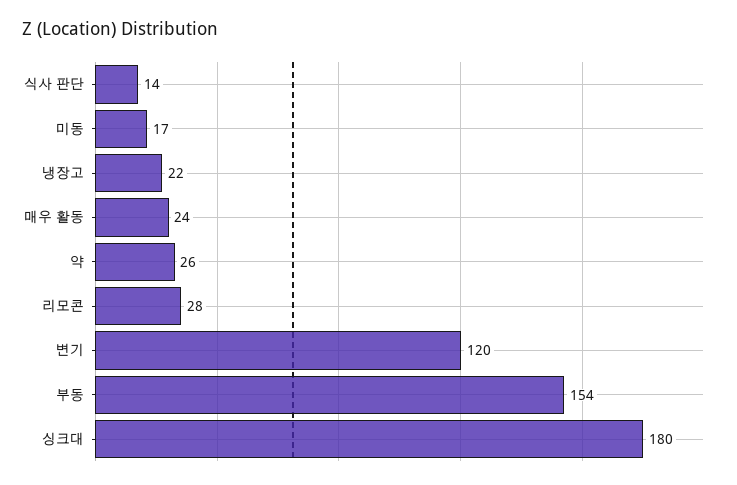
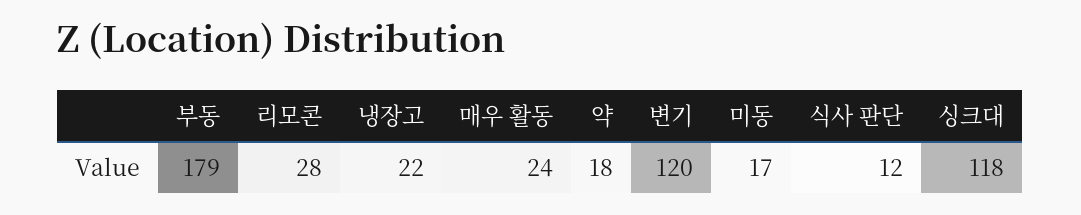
  {
-   "식사 판단": 14,
+   "식사 판단": 12,
    "미동": 17,
    "냉장고": 22,
    "매우 활동": 24,
-   "약": 26,
+   "약": 18,
    "리모콘": 28,
    "변기": 120,
-   "부동": 154,
+   "부동": 179,
-   "싱크대": 180
+   "싱크대": 118
  }

